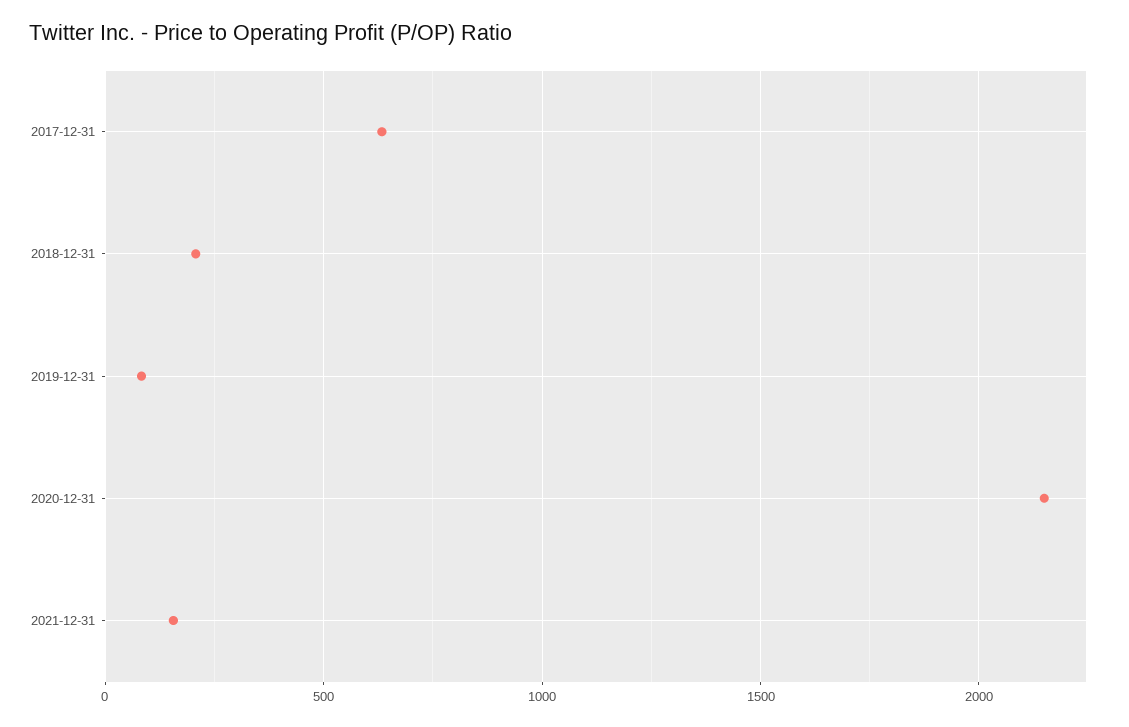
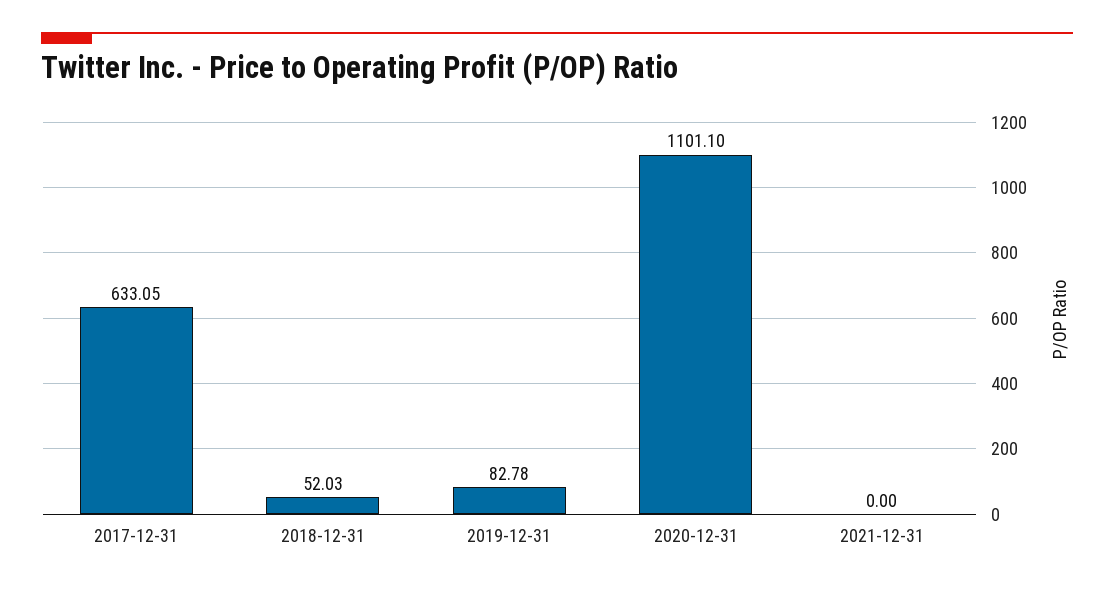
  {
    "2017-12-31": 633.05,
-   "2018-12-31": 200,
+   "2018-12-31": 52.03,
    "2019-12-31": 82.78,
-   "2020-12-31": 2150,
+   "2020-12-31": 1101.1,
-   "2021-12-31": 150
+   "2021-12-31": 0
  }

